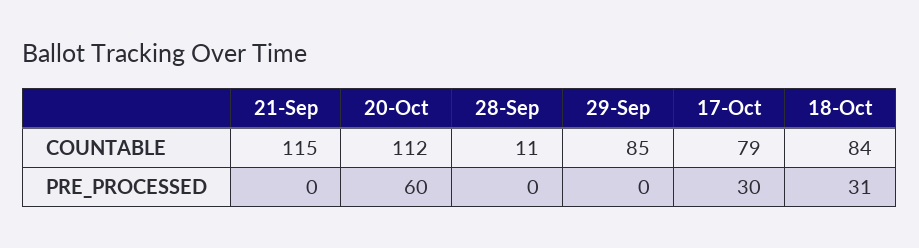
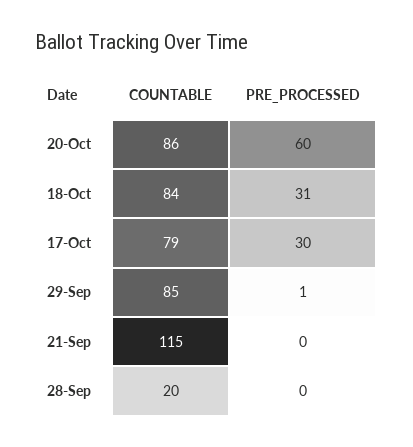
  {
    "21-Sep": {
      "COUNTABLE": 115,
      "PRE_PROCESSED": 0
    },
    "20-Oct": {
-     "COUNTABLE": 112,
+     "COUNTABLE": 86,
      "PRE_PROCESSED": 60
    },
    "28-Sep": {
-     "COUNTABLE": 11,
+     "COUNTABLE": 20,
      "PRE_PROCESSED": 0
    },
    "29-Sep": {
      "COUNTABLE": 85,
-     "PRE_PROCESSED": 0
+     "PRE_PROCESSED": 1
    },
    "17-Oct": {
      "COUNTABLE": 79,
      "PRE_PROCESSED": 30
    },
    "18-Oct": {
      "COUNTABLE": 84,
      "PRE_PROCESSED": 31
    }
  }

